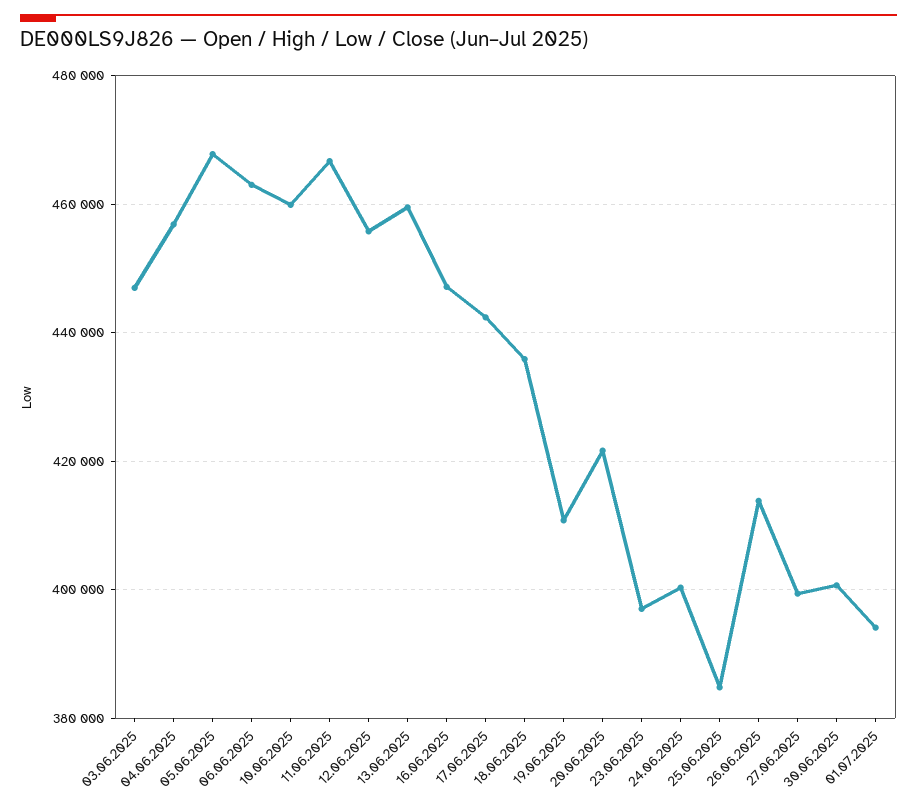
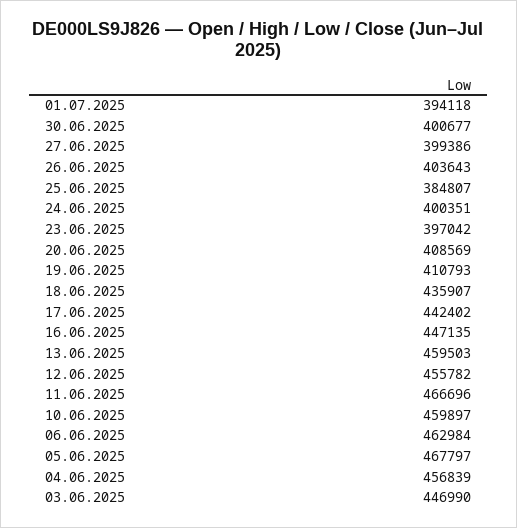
  {
    "03.06.2025": 446990,
    "04.06.2025": 456839,
    "05.06.2025": 467797,
    "06.06.2025": 462984,
    "10.06.2025": 459897,
    "11.06.2025": 466696,
    "12.06.2025": 455782,
    "13.06.2025": 459503,
    "16.06.2025": 447135,
    "17.06.2025": 442402,
    "18.06.2025": 435907,
    "19.06.2025": 410793,
-   "20.06.2025": 422000,
+   "20.06.2025": 408569,
    "23.06.2025": 397042,
    "24.06.2025": 400351,
    "25.06.2025": 384807,
-   "26.06.2025": 414000,
+   "26.06.2025": 403643,
    "27.06.2025": 399386,
    "30.06.2025": 400677,
    "01.07.2025": 394118
  }

